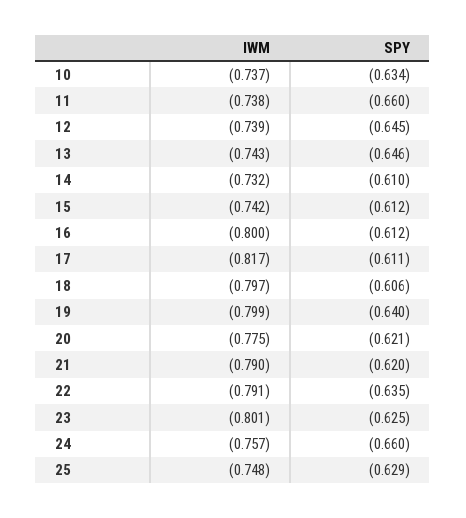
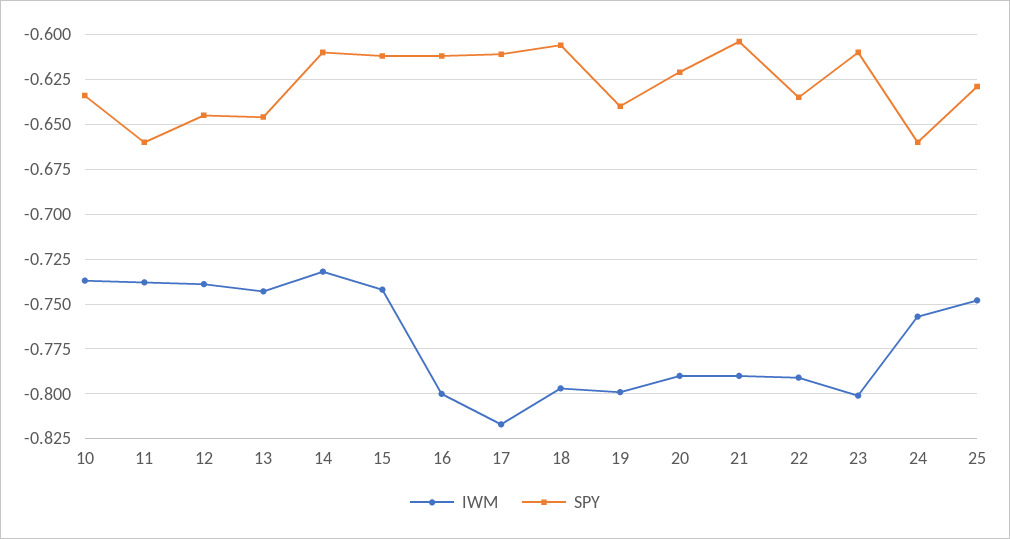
  {
    "IWM": {
      "10": -0.737,
      "11": -0.738,
      "12": -0.739,
      "13": -0.743,
      "14": -0.732,
      "15": -0.742,
      "16": -0.8,
      "17": -0.817,
      "18": -0.797,
      "19": -0.799,
-     "20": -0.775,
+     "20": -0.79,
      "21": -0.79,
      "22": -0.791,
      "23": -0.801,
      "24": -0.757,
      "25": -0.748
    },
    "SPY": {
      "10": -0.634,
      "11": -0.66,
      "12": -0.645,
      "13": -0.646,
      "14": -0.61,
      "15": -0.612,
      "16": -0.612,
      "17": -0.611,
      "18": -0.606,
      "19": -0.64,
      "20": -0.621,
-     "21": -0.62,
+     "21": -0.605,
      "22": -0.635,
-     "23": -0.625,
+     "23": -0.61,
      "24": -0.66,
      "25": -0.629
    }
  }

